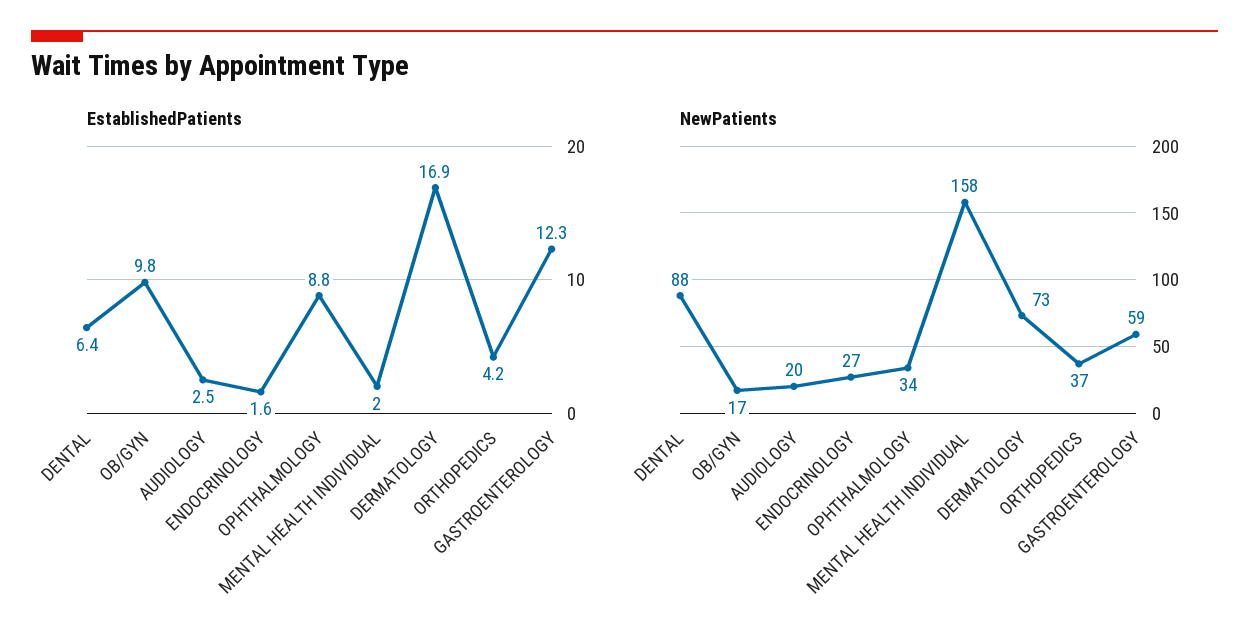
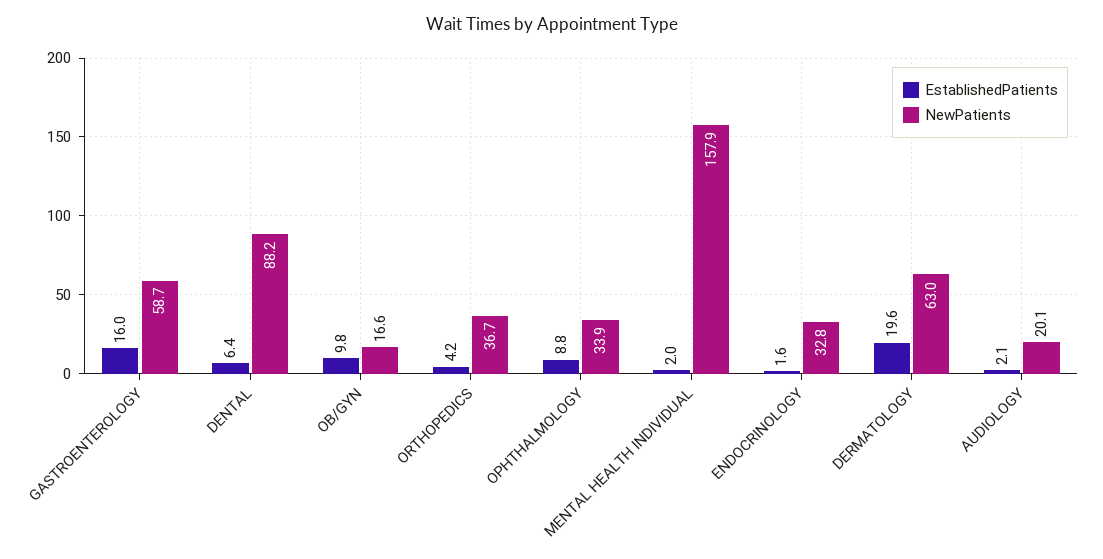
  {
    "EstablishedPatients": {
      "DENTAL": 6.4,
      "OB/GYN": 9.8,
-     "AUDIOLOGY": 2.5,
+     "AUDIOLOGY": 2.1,
      "ENDOCRINOLOGY": 1.6,
      "OPHTHALMOLOGY": 8.8,
      "MENTAL HEALTH INDIVIDUAL": 2,
-     "DERMATOLOGY": 16.9,
+     "DERMATOLOGY": 19.6,
      "ORTHOPEDICS": 4.2,
-     "GASTROENTEROLOGY": 12.3
+     "GASTROENTEROLOGY": 16
    },
    "NewPatients": {
      "DENTAL": 88.2,
      "OB/GYN": 16.6,
      "AUDIOLOGY": 20.1,
-     "ENDOCRINOLOGY": 27,
+     "ENDOCRINOLOGY": 32.8,
      "OPHTHALMOLOGY": 33.9,
      "MENTAL HEALTH INDIVIDUAL": 157.9,
-     "DERMATOLOGY": 73,
+     "DERMATOLOGY": 63,
      "ORTHOPEDICS": 36.7,
      "GASTROENTEROLOGY": 58.7
    }
  }

